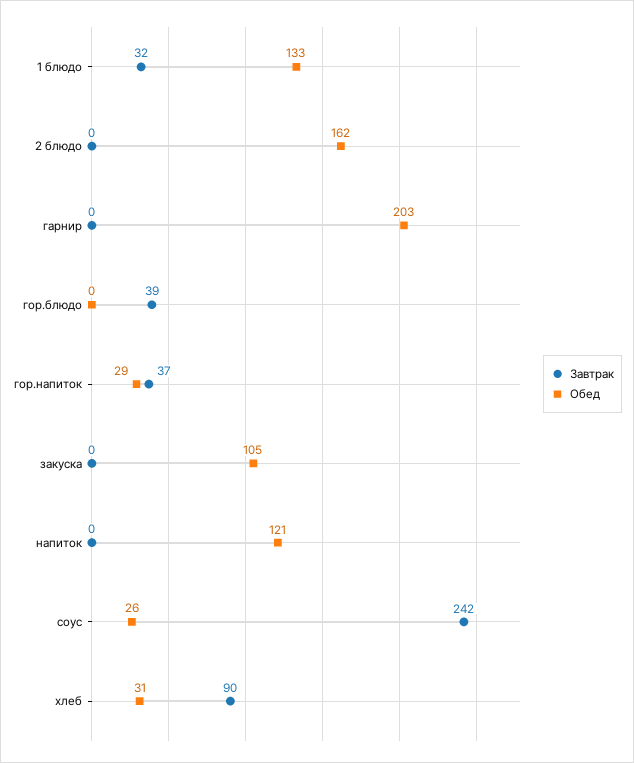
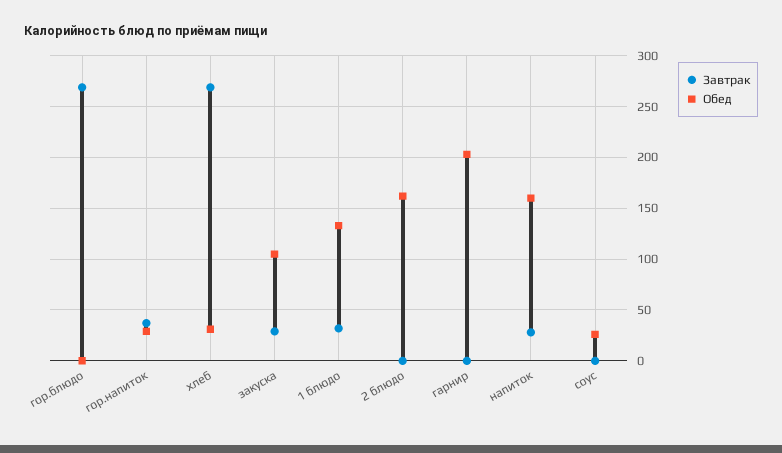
  {
    "Завтрак": {
      "1 блюдо": 32,
      "2 блюдо": 0,
      "гарнир": 0,
-     "гор.блюдо": 39,
+     "гор.блюдо": 270,
      "гор.напиток": 37,
-     "закуска": 0,
+     "закуска": 30,
-     "напиток": 0,
+     "напиток": 30,
-     "соус": 242,
+     "соус": 0,
-     "хлеб": 90
+     "хлеб": 270
    },
    "Обед": {
      "1 блюдо": 133,
      "2 блюдо": 162,
      "гарнир": 203,
      "гор.блюдо": 0,
      "гор.напиток": 29,
      "закуска": 105,
-     "напиток": 121,
+     "напиток": 160,
      "соус": 26,
      "хлеб": 31
    }
  }

